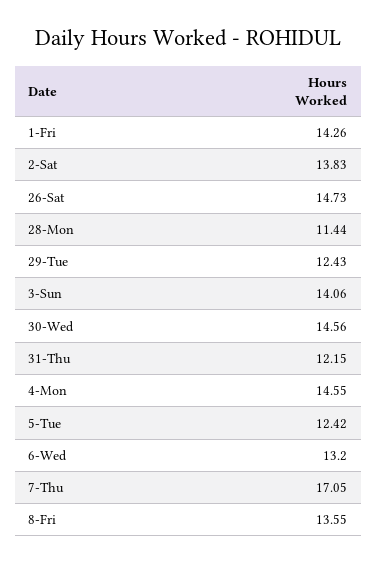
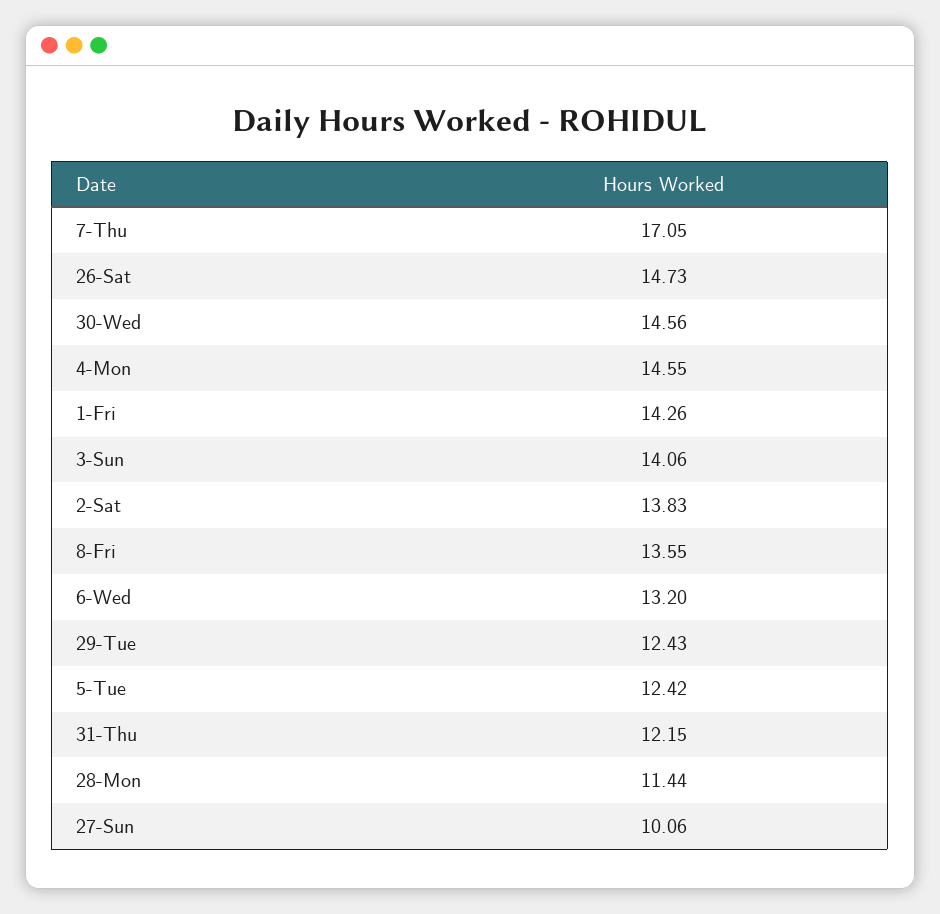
  {
    "1-Fri": 14.26,
    "2-Sat": 13.83,
    "26-Sat": 14.73,
    "28-Mon": 11.44,
    "29-Tue": 12.43,
    "3-Sun": 14.06,
    "30-Wed": 14.56,
    "31-Thu": 12.15,
    "4-Mon": 14.55,
    "5-Tue": 12.42,
    "6-Wed": 13.2,
    "7-Thu": 17.05,
-   "8-Fri": 13.55
+   "8-Fri": 13.55,
+   "27-Sun": 10.06
  }

